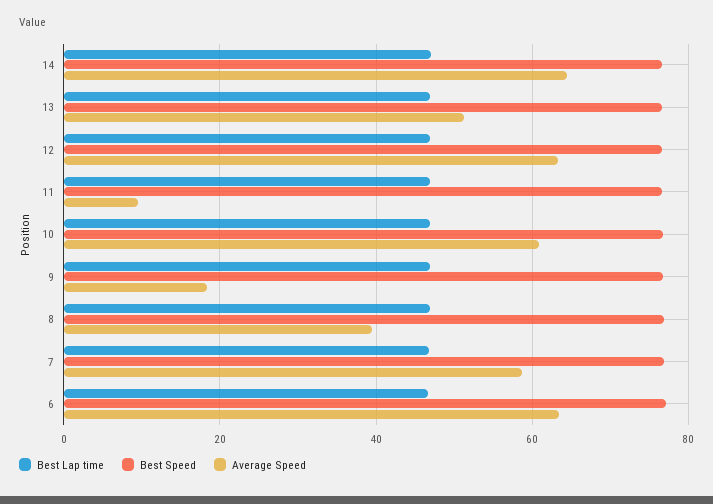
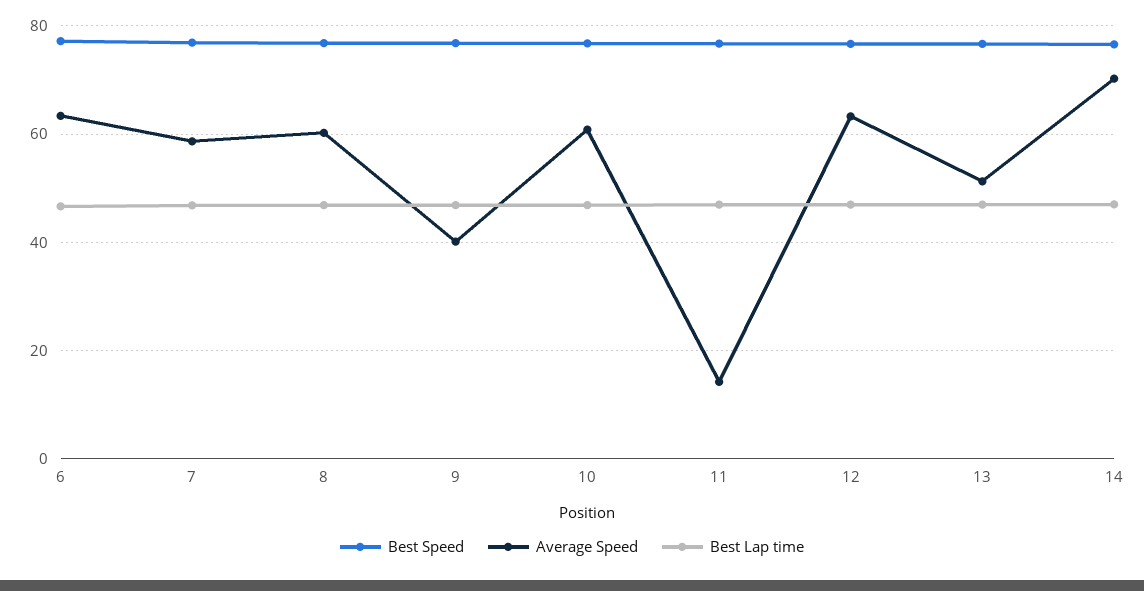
  {
    "Best Lap time": {
      "14": 48,
      "13": 46,
      "12": 46,
      "11": 46,
      "10": 46,
      "9": 46,
      "8": 46,
      "7": 46,
      "6": 46
    },
    "Best Speed": {
      "14": 76,
      "13": 76,
      "12": 76,
      "11": 76,
      "10": 76,
      "9": 76,
      "8": 76,
      "7": 76,
      "6": 78
    },
    "Average Speed": {
-     "14": 64,
+     "14": 70,
      "13": 52,
      "12": 64,
-     "11": 10,
+     "11": 14,
      "10": 60,
-     "9": 18,
+     "9": 40,
-     "8": 40,
+     "8": 60,
      "7": 58,
      "6": 64
    }
  }

